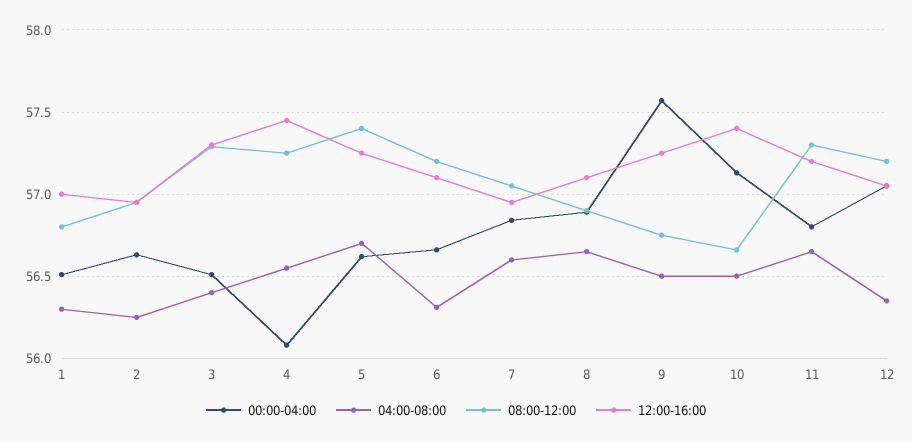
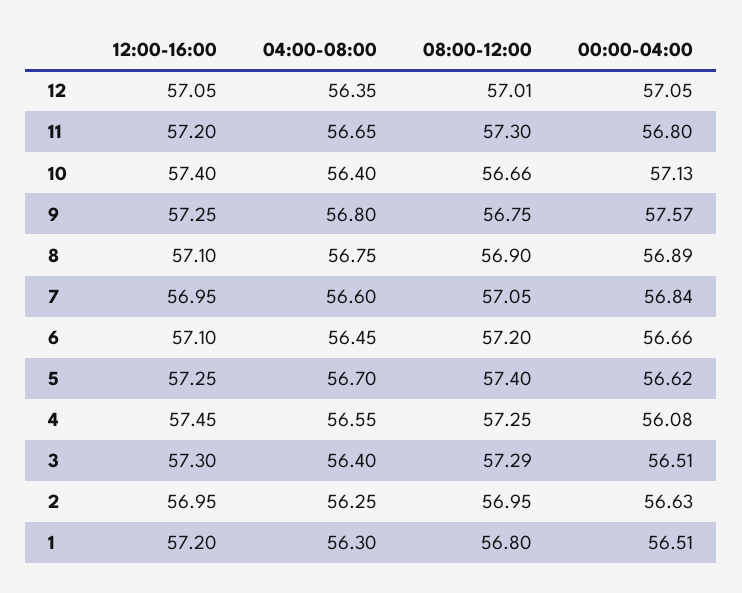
  {
    "00:00-04:00": {
      "1": 56.51,
      "2": 56.63,
      "3": 56.51,
      "4": 56.08,
      "5": 56.62,
      "6": 56.66,
      "7": 56.84,
      "8": 56.89,
      "9": 57.57,
      "10": 57.13,
      "11": 56.8,
      "12": 57.05
    },
    "04:00-08:00": {
      "1": 56.3,
      "2": 56.25,
      "3": 56.4,
      "4": 56.55,
      "5": 56.7,
-     "6": 56.3,
+     "6": 56.45,
      "7": 56.6,
-     "8": 56.65,
+     "8": 56.75,
-     "9": 56.5,
+     "9": 56.8,
-     "10": 56.5,
+     "10": 56.4,
      "11": 56.65,
      "12": 56.35
    },
    "08:00-12:00": {
      "1": 56.8,
      "2": 56.95,
      "3": 57.29,
      "4": 57.25,
      "5": 57.4,
      "6": 57.2,
      "7": 57.05,
      "8": 56.9,
      "9": 56.75,
      "10": 56.66,
      "11": 57.3,
-     "12": 57.2
+     "12": 57.01
    },
    "12:00-16:00": {
-     "1": 57,
+     "1": 57.2,
      "2": 56.95,
      "3": 57.3,
      "4": 57.45,
      "5": 57.25,
      "6": 57.1,
      "7": 56.95,
      "8": 57.1,
      "9": 57.25,
      "10": 57.4,
      "11": 57.2,
      "12": 57.05
    }
  }

